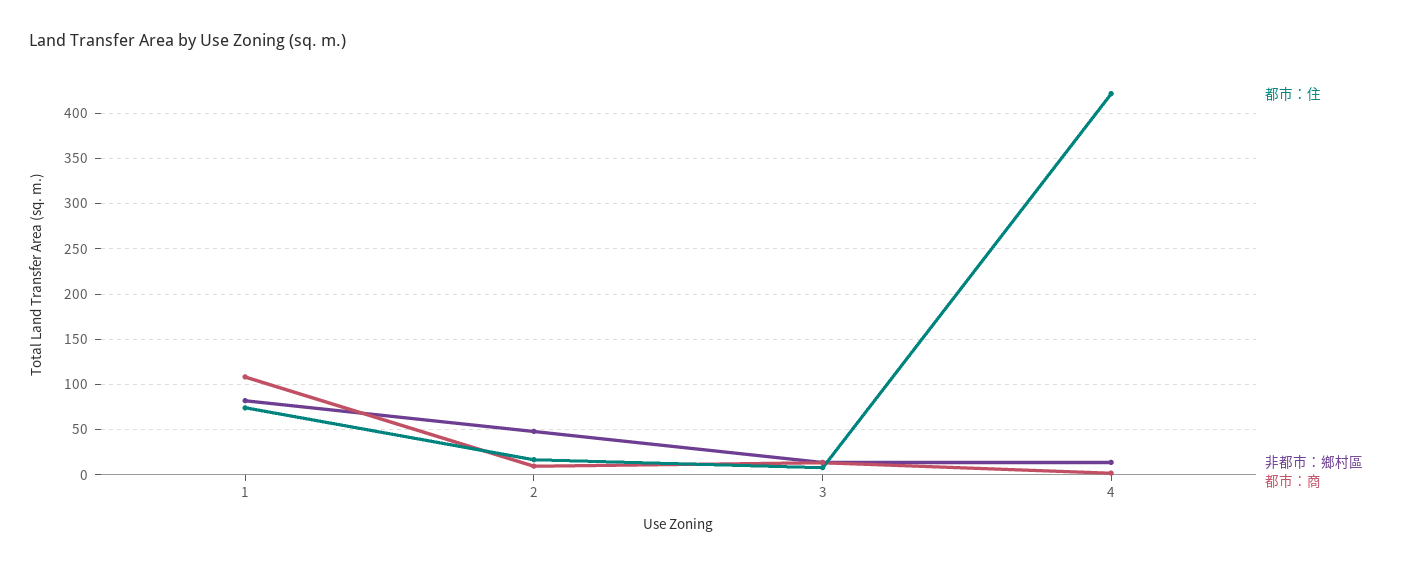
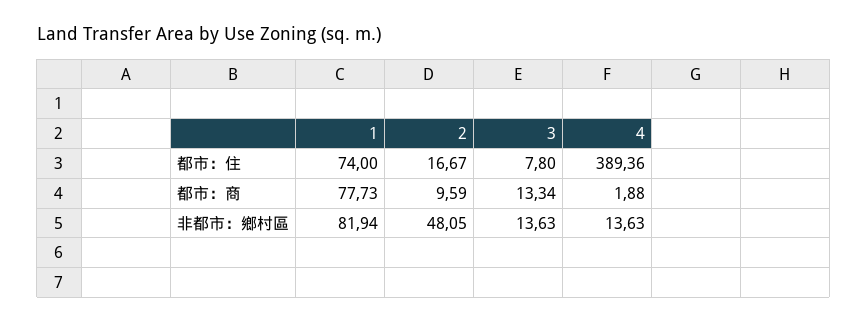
  {
    "都市：住": {
      "1": 74,
      "2": 16.67,
      "3": 7.8,
-     "4": 420
+     "4": 389.36
    },
    "非都市：鄉村區": {
      "1": 81.94,
      "2": 48.05,
      "3": 13.63,
      "4": 13.63
    },
    "都市：商": {
-     "1": 110,
+     "1": 77.73,
      "2": 9.59,
      "3": 13.34,
      "4": 1.88
    }
  }

